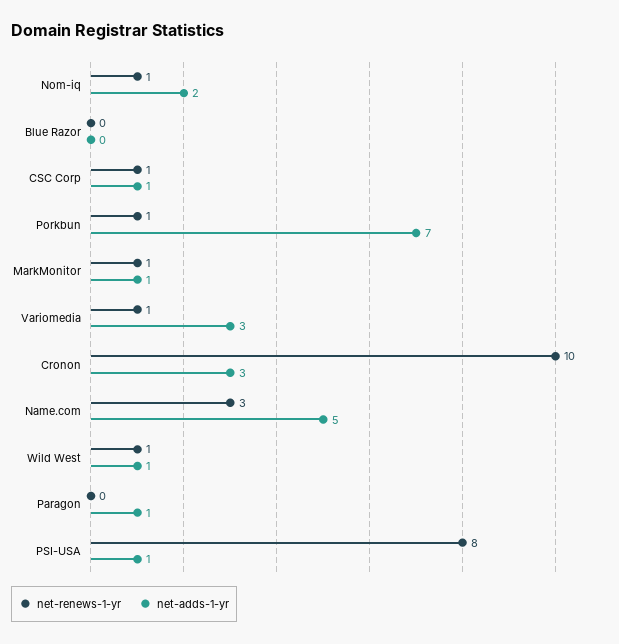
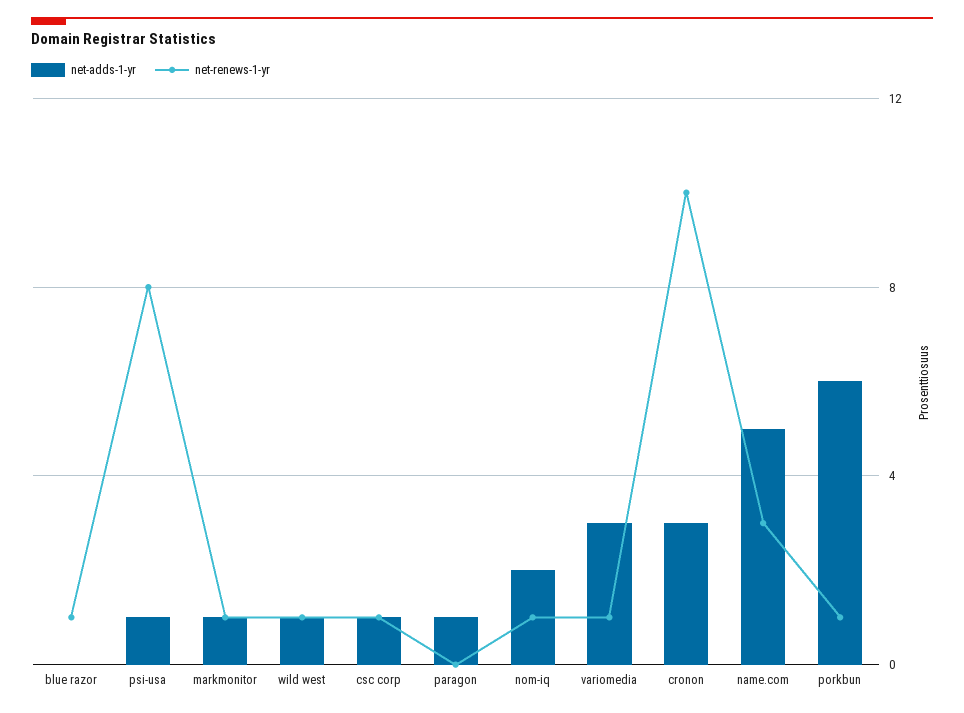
  {
    "net-renews-1-yr": {
      "Nom-iq": 1,
-     "Blue Razor": 0,
+     "Blue Razor": 1,
      "CSC Corp": 1,
      "Porkbun": 1,
      "MarkMonitor": 1,
      "Variomedia": 1,
      "Cronon": 10,
      "Name.com": 3,
      "Wild West": 1,
      "Paragon": 0,
      "PSI-USA": 8
    },
    "net-adds-1-yr": {
      "Nom-iq": 2,
      "Blue Razor": 0,
      "CSC Corp": 1,
-     "Porkbun": 7,
+     "Porkbun": 6,
      "MarkMonitor": 1,
      "Variomedia": 3,
      "Cronon": 3,
      "Name.com": 5,
      "Wild West": 1,
      "Paragon": 1,
      "PSI-USA": 1
    }
  }

